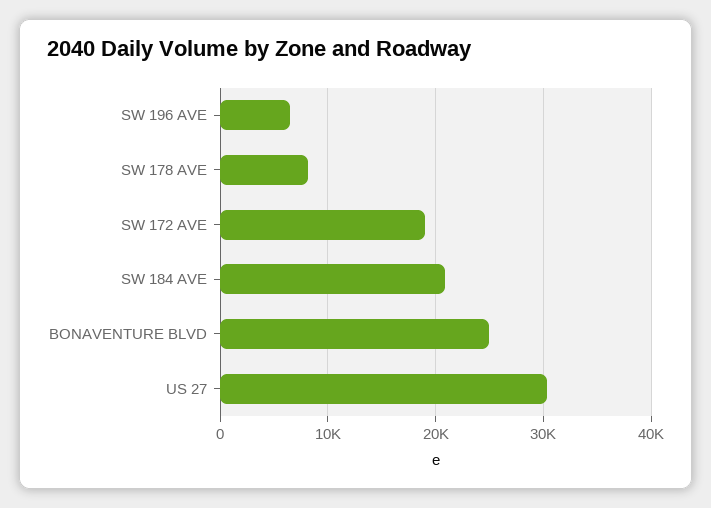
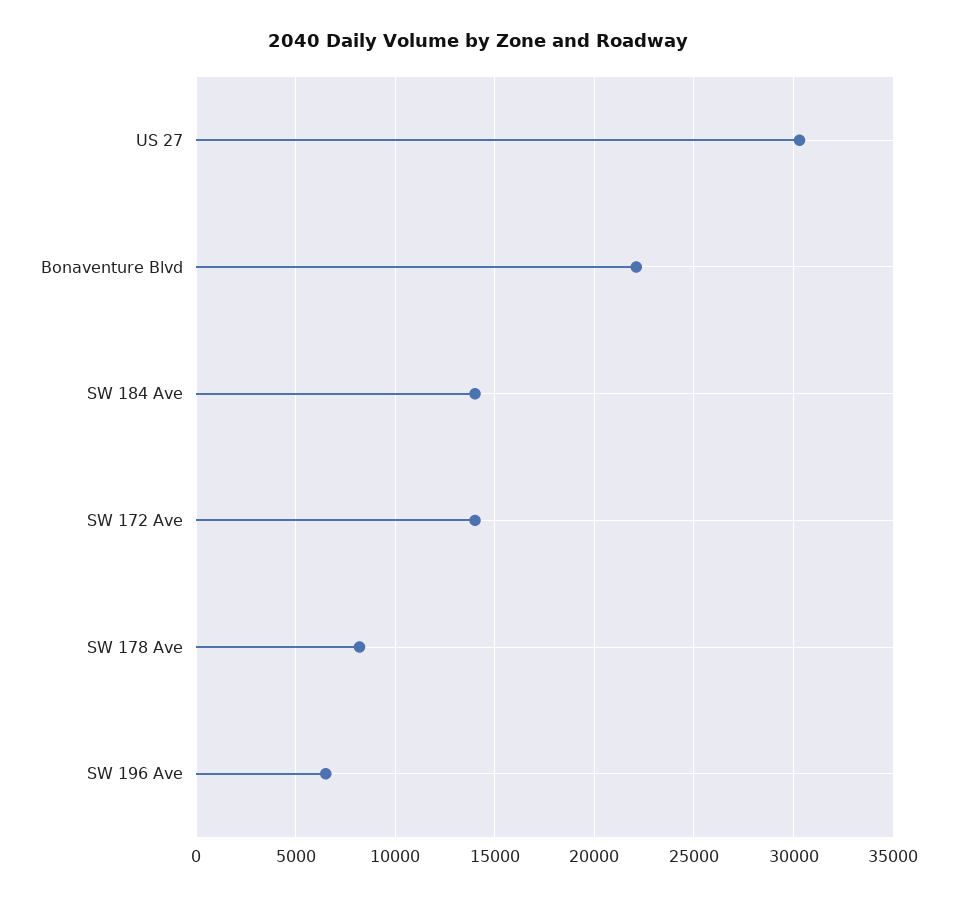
  {
    "SW 196 AVE": 6500,
    "SW 178 AVE": 8000,
-   "SW 172 AVE": 19000,
+   "SW 172 AVE": 14000,
-   "SW 184 AVE": 21000,
+   "SW 184 AVE": 14000,
-   "BONAVENTURE BLVD": 25000,
+   "BONAVENTURE BLVD": 22000,
    "US 27": 30500
  }

